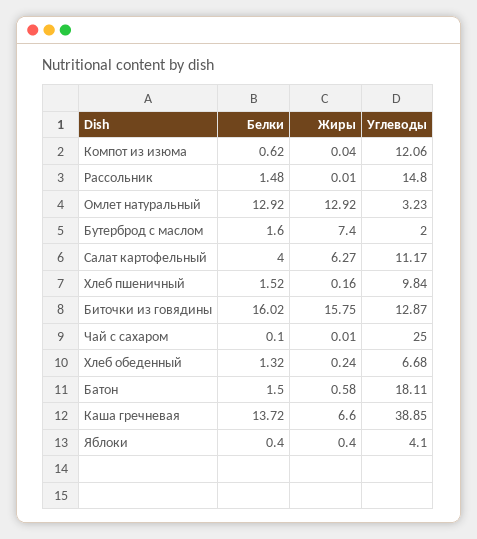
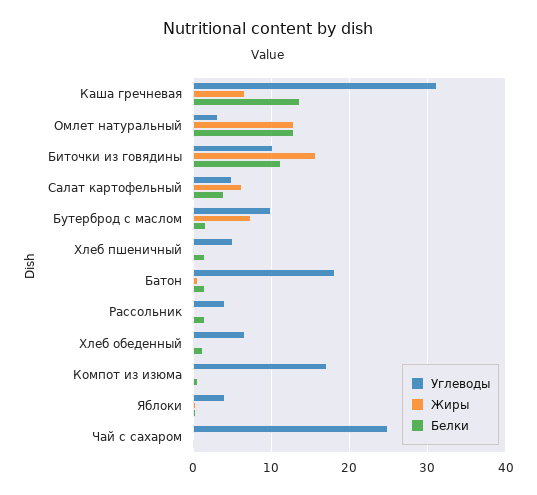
  {
    "Белки": {
      "Компот из изюма": 0.62,
      "Рассольник": 1.48,
      "Омлет натуральный": 12.92,
      "Бутерброд с маслом": 1.6,
      "Салат картофельный": 4,
      "Хлеб пшеничный": 1.52,
-     "Биточки из говядины": 16.02,
+     "Биточки из говядины": 11,
      "Чай с сахаром": 0.1,
      "Хлеб обеденный": 1.32,
      "Батон": 1.5,
      "Каша гречневая": 13.72,
      "Яблоки": 0.4
    },
    "Жиры": {
      "Компот из изюма": 0.04,
      "Рассольник": 0.01,
      "Омлет натуральный": 12.92,
      "Бутерброд с маслом": 7.4,
      "Салат картофельный": 6.27,
      "Хлеб пшеничный": 0.16,
      "Биточки из говядины": 15.75,
      "Чай с сахаром": 0.01,
      "Хлеб обеденный": 0.24,
      "Батон": 0.58,
      "Каша гречневая": 6.6,
      "Яблоки": 0.4
    },
    "Углеводы": {
-     "Компот из изюма": 12.06,
+     "Компот из изюма": 17,
-     "Рассольник": 14.8,
+     "Рассольник": 4,
      "Омлет натуральный": 3.23,
-     "Бутерброд с маслом": 2,
+     "Бутерброд с маслом": 10,
-     "Салат картофельный": 11.17,
+     "Салат картофельный": 5,
-     "Хлеб пшеничный": 9.84,
+     "Хлеб пшеничный": 5,
-     "Биточки из говядины": 12.87,
+     "Биточки из говядины": 10,
      "Чай с сахаром": 25,
      "Хлеб обеденный": 6.68,
      "Батон": 18.11,
-     "Каша гречневая": 38.85,
+     "Каша гречневая": 31,
      "Яблоки": 4.1
    }
  }

